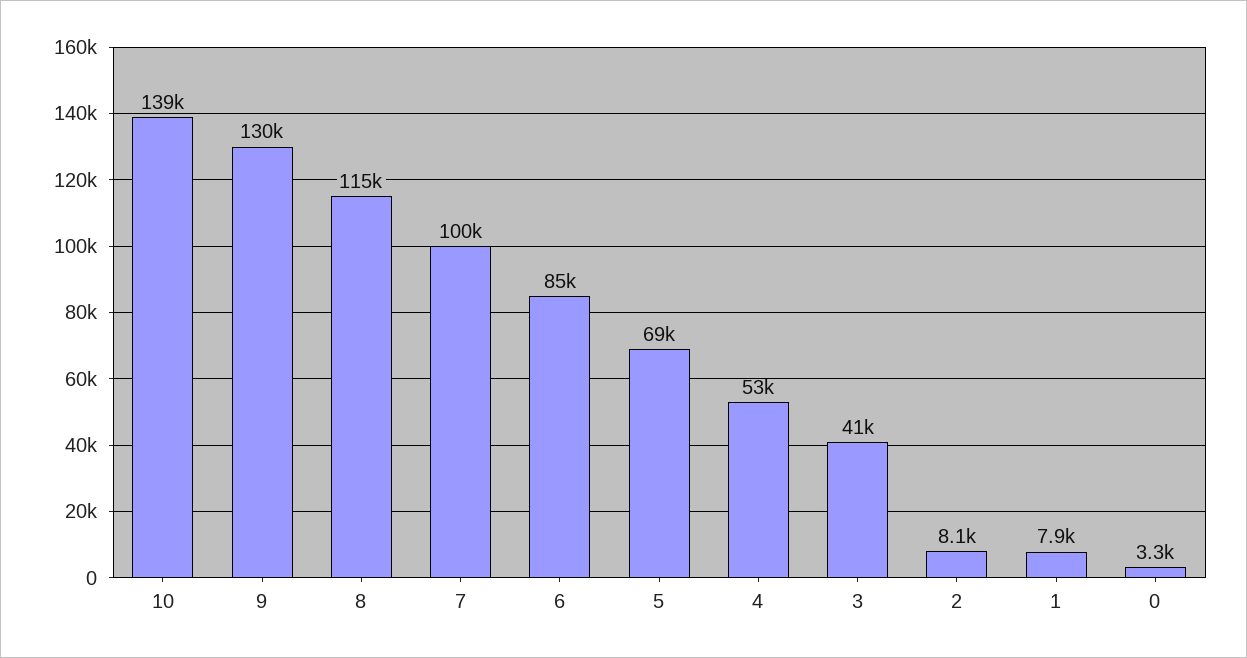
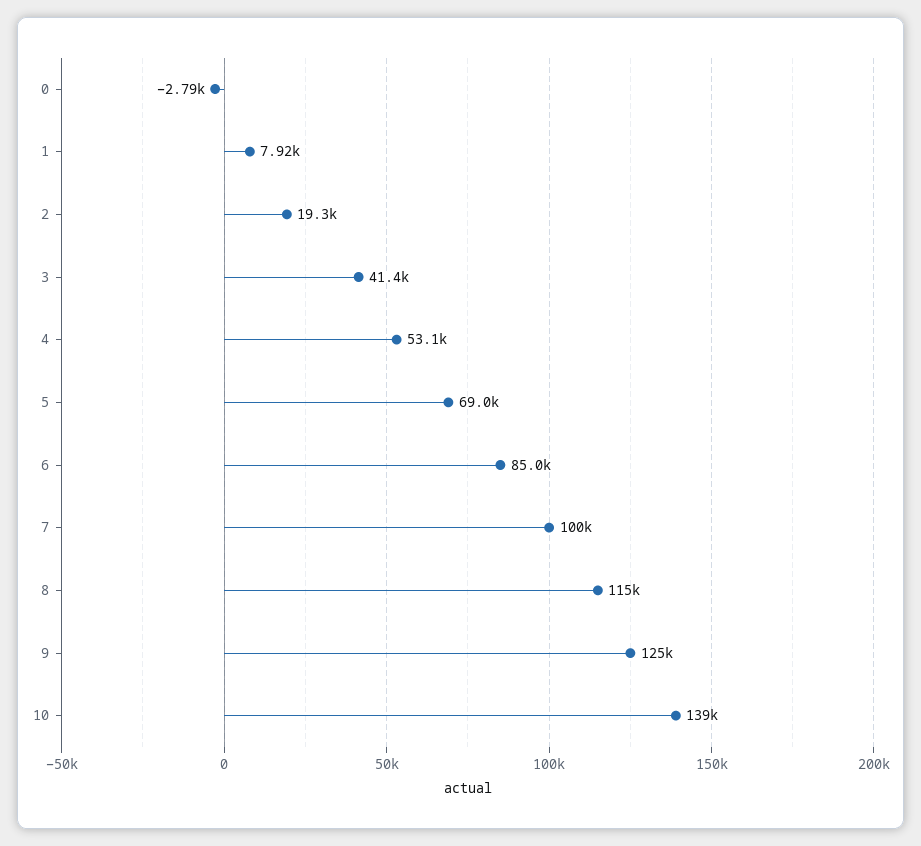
  {
    "10": 139000,
-   "9": 130000,
+   "9": 125000,
    "8": 115000,
    "7": 100000,
    "6": 85000,
    "5": 69000,
    "4": 53100,
    "3": 41400,
-   "2": 8100,
+   "2": 19300,
    "1": 7920,
-   "0": 3300
+   "0": -2790
  }

